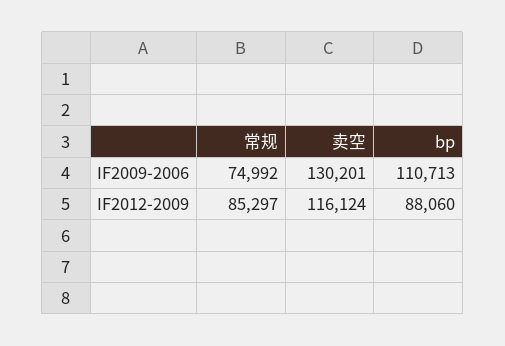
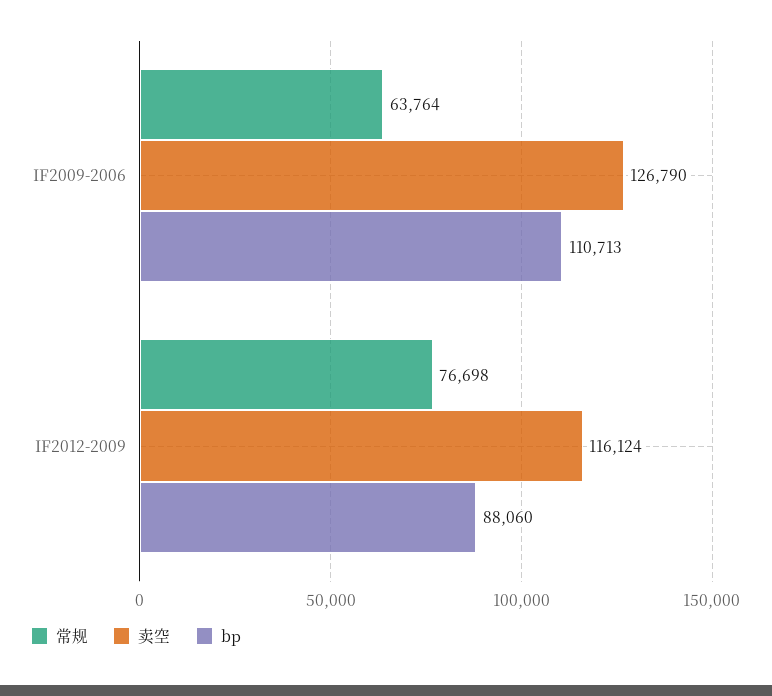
  {
    "常规": {
-     "IF2009-2006": 74992,
+     "IF2009-2006": 63764,
-     "IF2012-2009": 85297
+     "IF2012-2009": 76698
    },
    "卖空": {
-     "IF2009-2006": 130201,
+     "IF2009-2006": 126790,
      "IF2012-2009": 116124
    },
    "bp": {
      "IF2009-2006": 110713,
      "IF2012-2009": 88060
    }
  }

